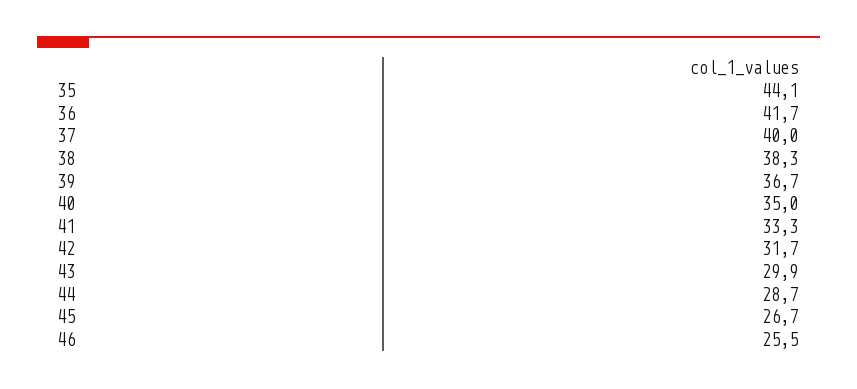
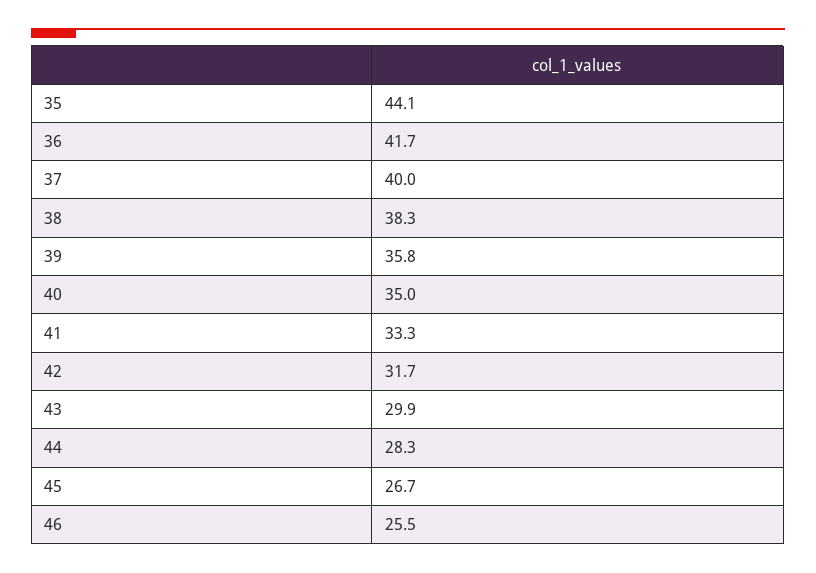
  {
    "35": 44.1,
    "36": 41.7,
    "37": 40,
    "38": 38.3,
-   "39": 36.7,
+   "39": 35.8,
    "40": 35,
    "41": 33.3,
    "42": 31.7,
    "43": 29.9,
-   "44": 28.7,
+   "44": 28.3,
    "45": 26.7,
    "46": 25.5
  }

